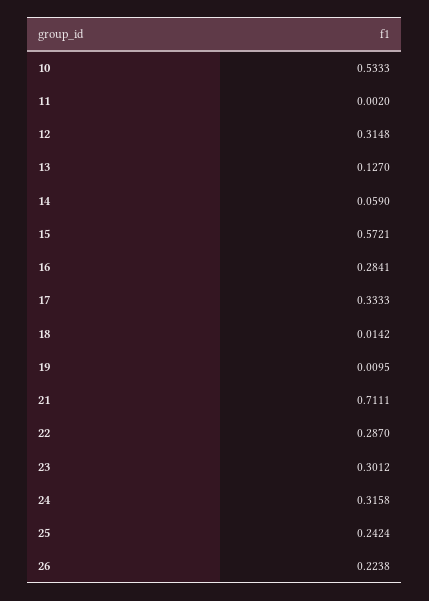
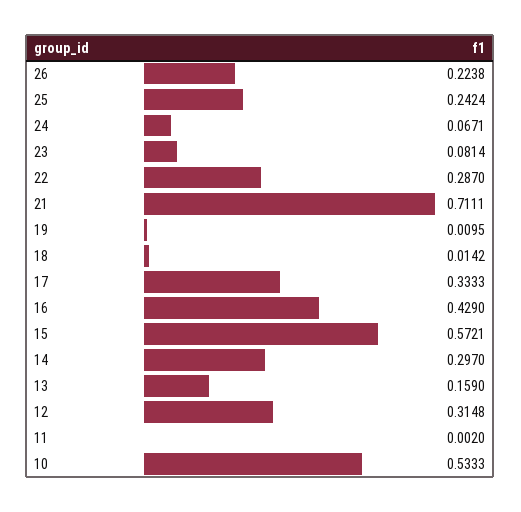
  {
    "10": 0.5333,
    "11": 0.002,
    "12": 0.3148,
-   "13": 0.127,
+   "13": 0.159,
-   "14": 0.059,
+   "14": 0.297,
    "15": 0.5721,
-   "16": 0.2841,
+   "16": 0.429,
    "17": 0.3333,
    "18": 0.0142,
    "19": 0.0095,
    "21": 0.7111,
    "22": 0.287,
-   "23": 0.3012,
+   "23": 0.0814,
-   "24": 0.3158,
+   "24": 0.0671,
    "25": 0.2424,
    "26": 0.2238
  }

